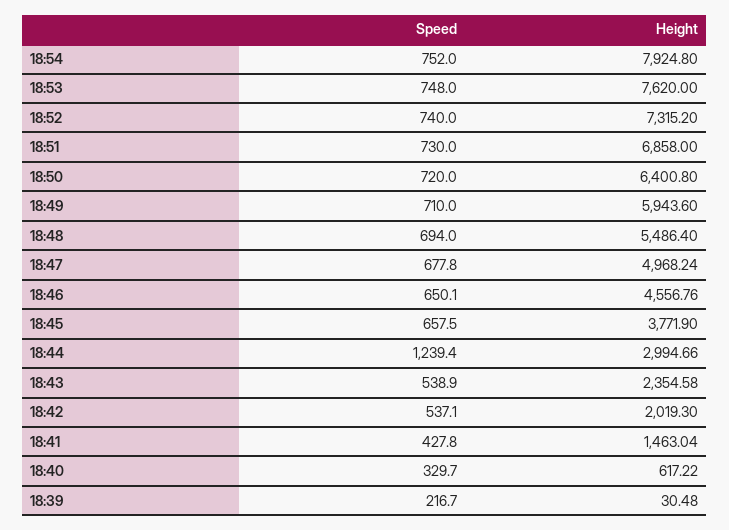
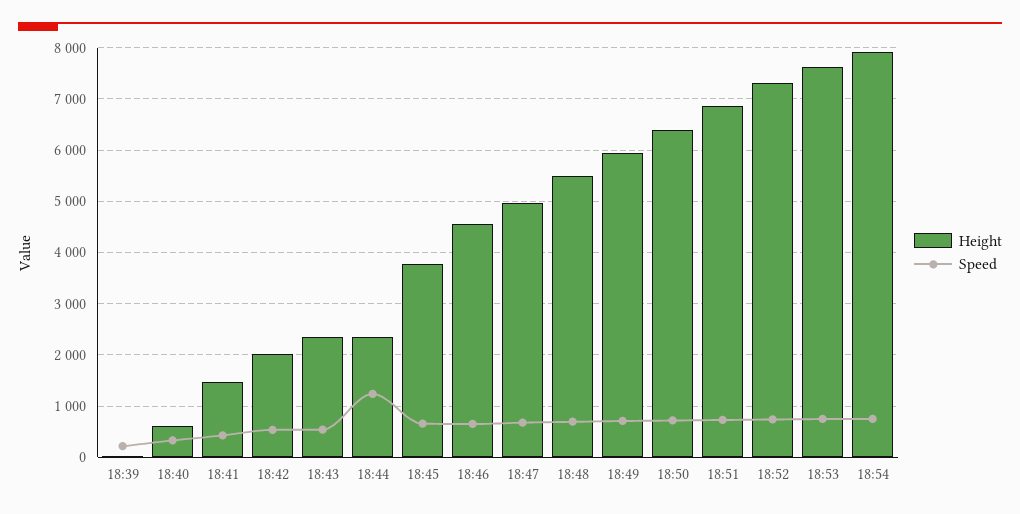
  {
    "Speed": {
      "18:54": 752,
      "18:53": 748,
      "18:52": 740,
      "18:51": 730,
      "18:50": 720,
      "18:49": 710,
      "18:48": 694,
      "18:47": 677.8,
      "18:46": 650.1,
      "18:45": 657.5,
      "18:44": 1239.4,
      "18:43": 538.9,
      "18:42": 537.1,
      "18:41": 427.8,
      "18:40": 329.7,
      "18:39": 216.7
    },
    "Height": {
      "18:54": 7924.8,
      "18:53": 7620,
      "18:52": 7315.2,
      "18:51": 6858,
      "18:50": 6400.8,
      "18:49": 5943.6,
      "18:48": 5486.4,
      "18:47": 4968.24,
      "18:46": 4556.76,
      "18:45": 3771.9,
-     "18:44": 2994.66,
+     "18:44": 2400,
      "18:43": 2354.58,
      "18:42": 2019.3,
      "18:41": 1463.04,
      "18:40": 617.22,
      "18:39": 30.48
    }
  }

